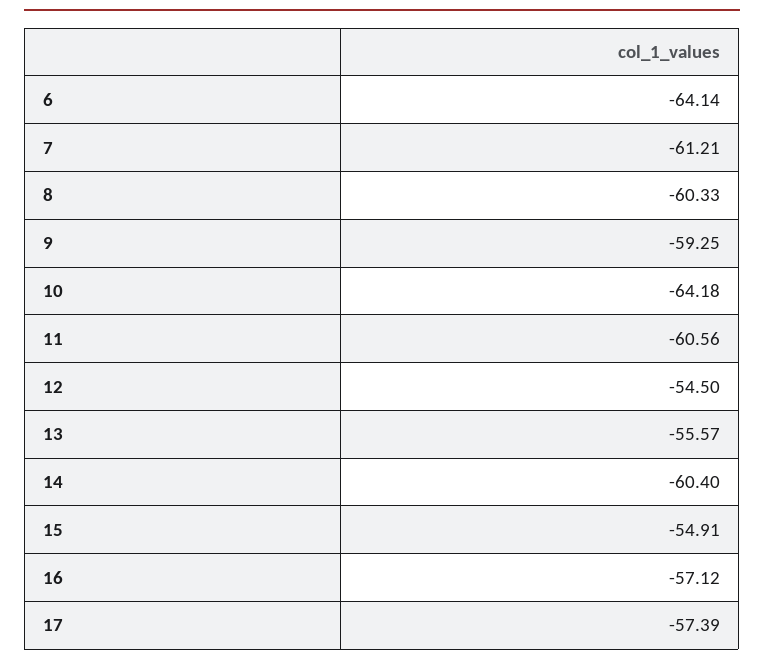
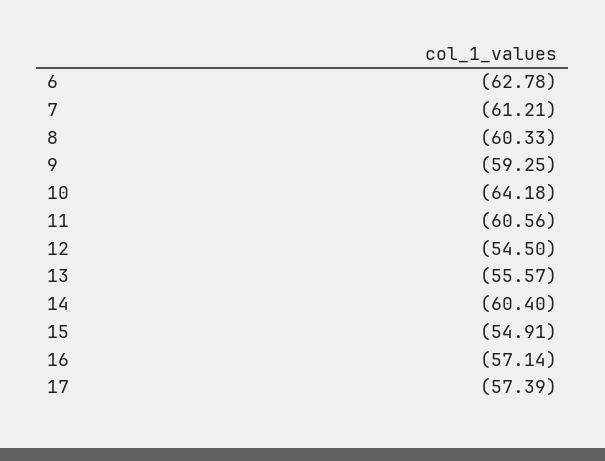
  {
-   "6": -64.14,
+   "6": -62.78,
    "7": -61.21,
    "8": -60.33,
    "9": -59.25,
    "10": -64.18,
    "11": -60.56,
    "12": -54.5,
    "13": -55.57,
    "14": -60.4,
    "15": -54.91,
-   "16": -57.12,
+   "16": -57.14,
    "17": -57.39
  }

